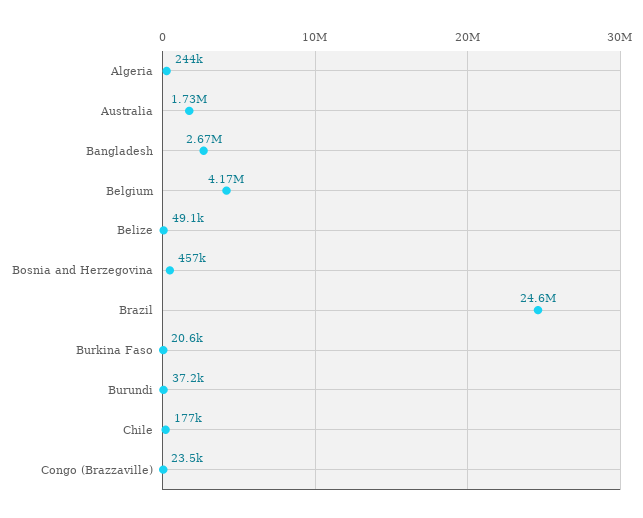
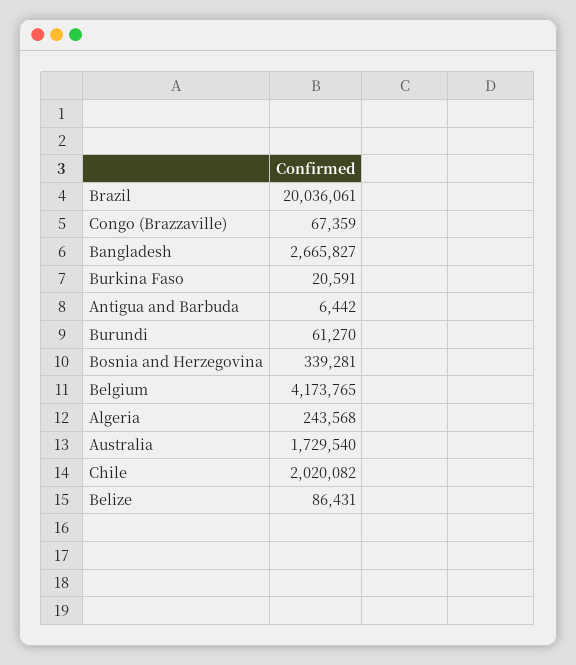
  {
    "Algeria": 243568,
    "Australia": 1729540,
    "Bangladesh": 2665827,
    "Belgium": 4173765,
-   "Belize": 49100,
+   "Belize": 86431,
-   "Bosnia and Herzegovina": 457000,
+   "Bosnia and Herzegovina": 339281,
-   "Brazil": 24600000,
+   "Brazil": 20036061,
    "Burkina Faso": 20591,
-   "Burundi": 37200,
+   "Burundi": 61270,
-   "Chile": 177000,
+   "Chile": 2020082,
-   "Congo (Brazzaville)": 23500
+   "Congo (Brazzaville)": 67359,
+   "Antigua and Barbuda": 6442
  }

